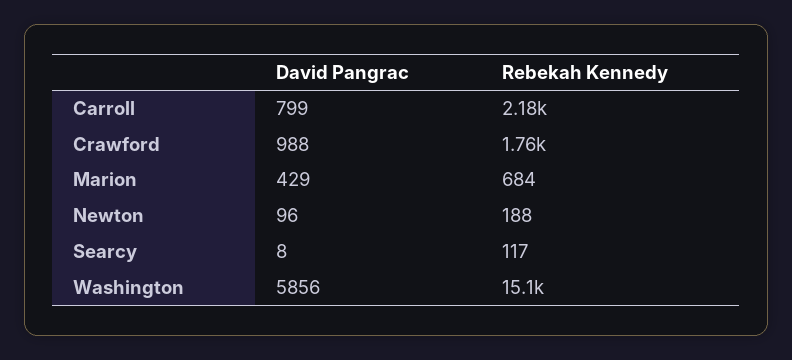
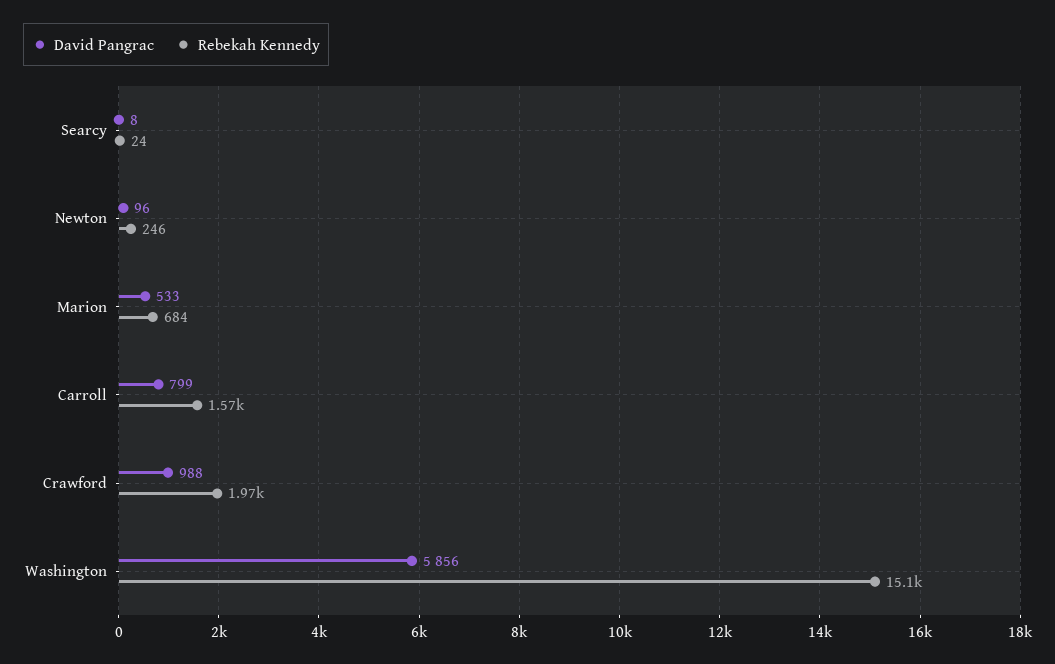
  {
    "David Pangrac": {
      "Carroll": 799,
      "Crawford": 988,
-     "Marion": 429,
+     "Marion": 533,
      "Newton": 96,
      "Searcy": 8,
      "Washington": 5856
    },
    "Rebekah Kennedy": {
-     "Carroll": 2180,
+     "Carroll": 1570,
-     "Crawford": 1760,
+     "Crawford": 1970,
      "Marion": 684,
-     "Newton": 188,
+     "Newton": 246,
-     "Searcy": 117,
+     "Searcy": 24,
      "Washington": 15100
    }
  }

